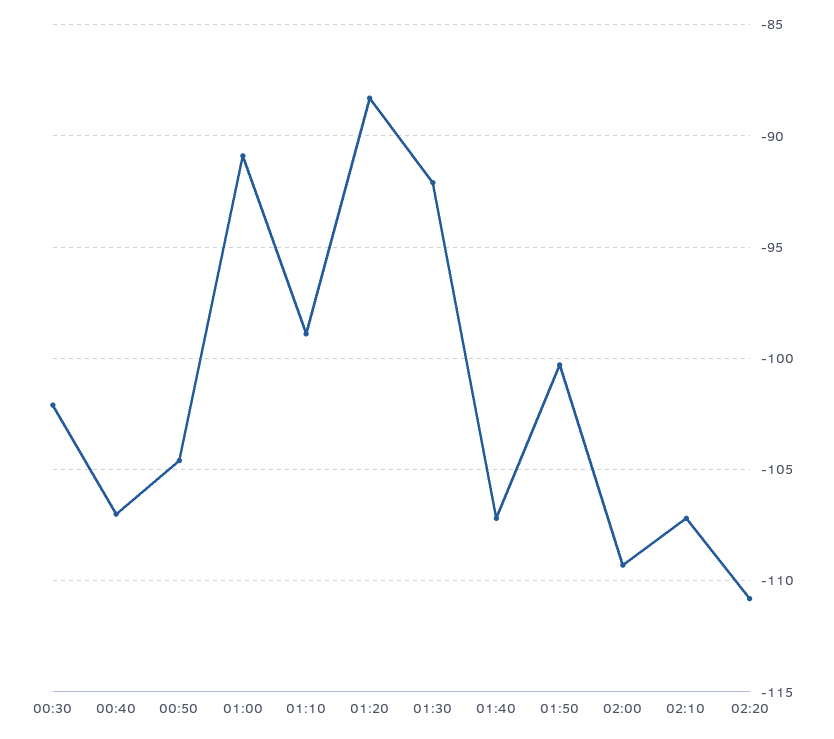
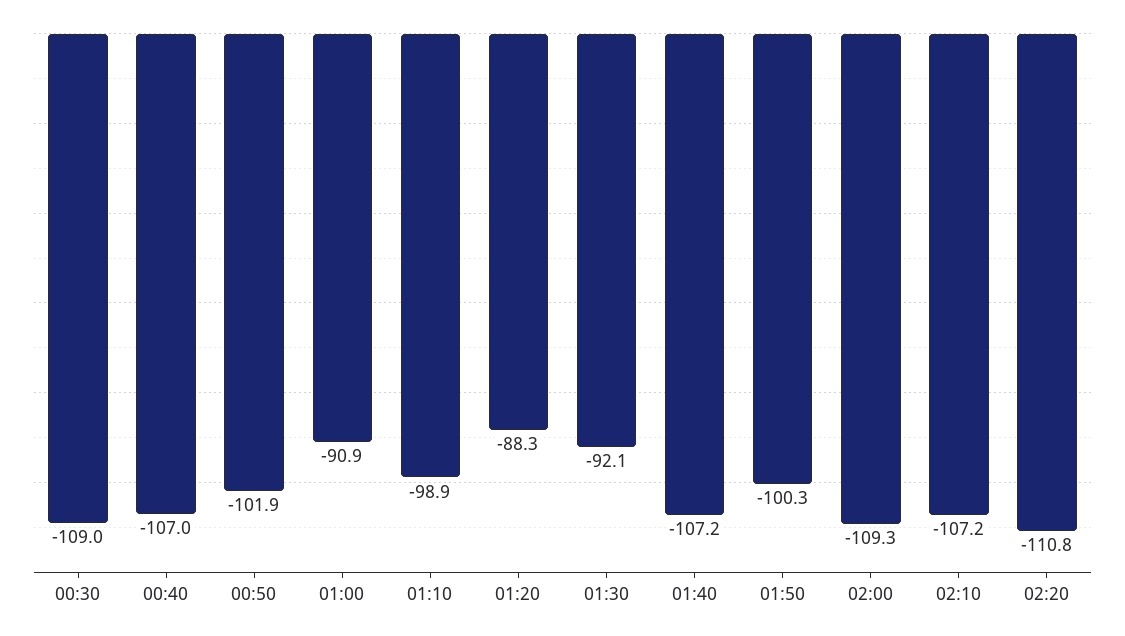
  {
-   "00:30": -102,
+   "00:30": -109,
    "00:40": -107,
-   "00:50": -104.5,
+   "00:50": -101.9,
    "01:00": -90.9,
    "01:10": -98.9,
    "01:20": -88.3,
    "01:30": -92.1,
    "01:40": -107.2,
    "01:50": -100.3,
    "02:00": -109.3,
    "02:10": -107.2,
    "02:20": -110.8
  }

